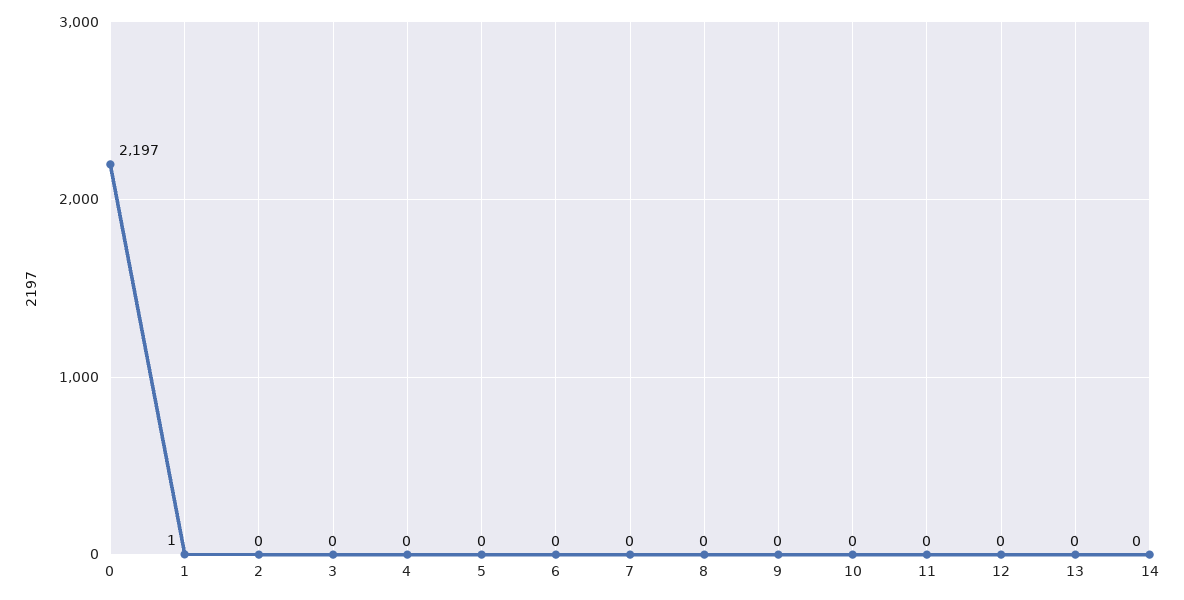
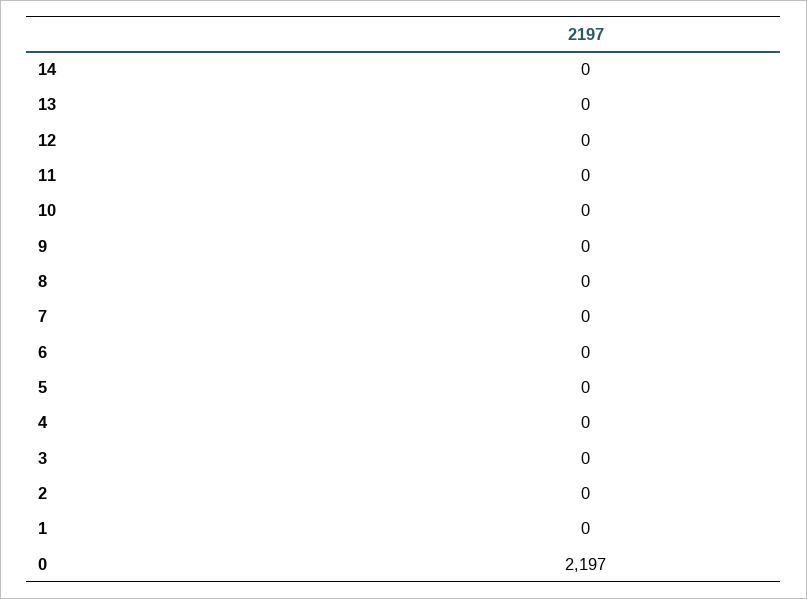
  {
    "0": 2197,
-   "1": 1,
+   "1": 0,
    "2": 0,
    "3": 0,
    "4": 0,
    "5": 0,
    "6": 0,
    "7": 0,
    "8": 0,
    "9": 0,
    "10": 0,
    "11": 0,
    "12": 0,
    "13": 0,
    "14": 0
  }

